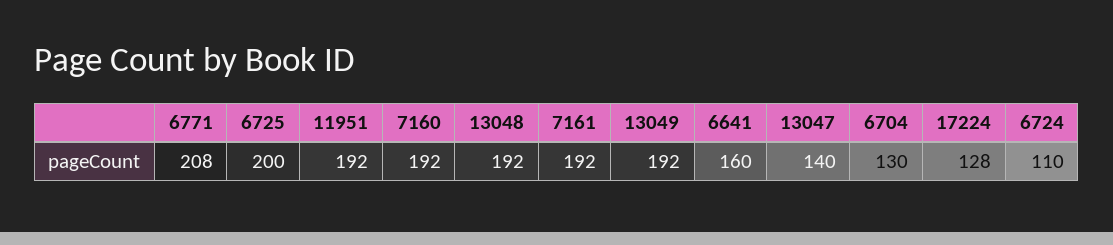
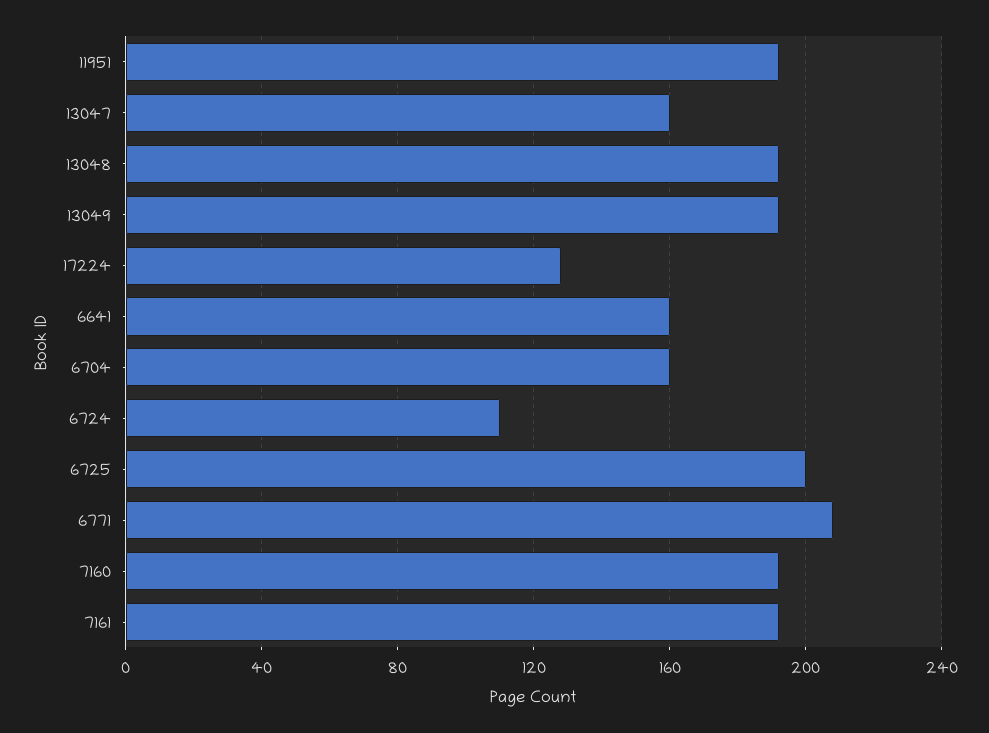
  {
    "6771": 208,
    "6725": 200,
    "11951": 192,
    "7160": 192,
    "13048": 192,
    "7161": 192,
    "13049": 192,
    "6641": 160,
-   "13047": 140,
+   "13047": 160,
-   "6704": 130,
+   "6704": 160,
    "17224": 128,
    "6724": 110
  }

